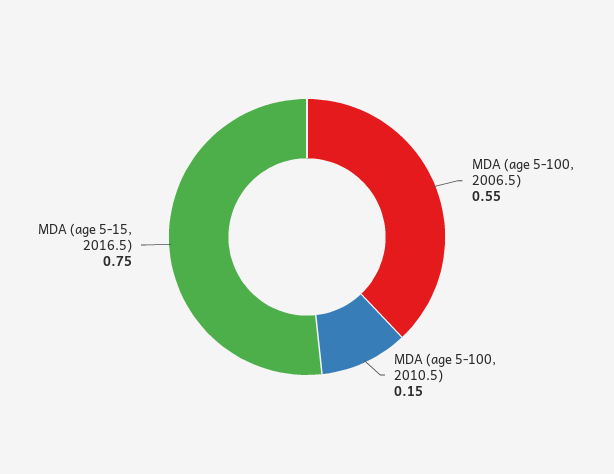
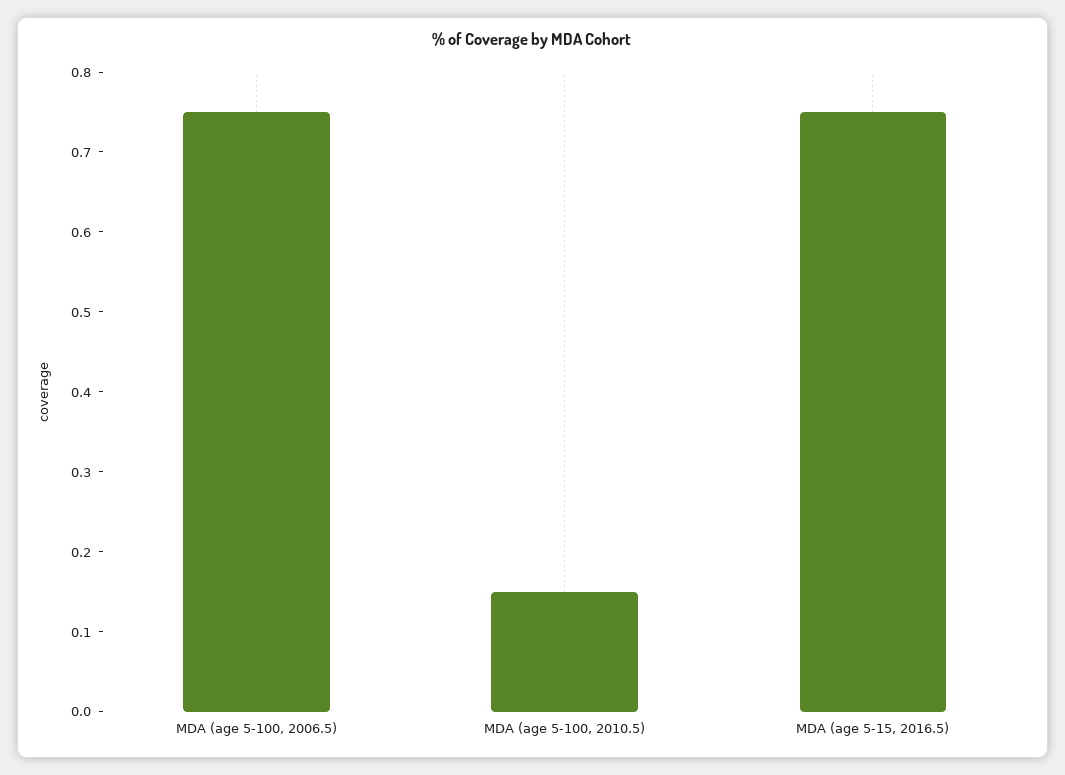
  {
-   "MDA (age 5-100, 2006.5)": 0.55,
+   "MDA (age 5-100, 2006.5)": 0.75,
    "MDA (age 5-100, 2010.5)": 0.15,
    "MDA (age 5-15, 2016.5)": 0.75
  }

